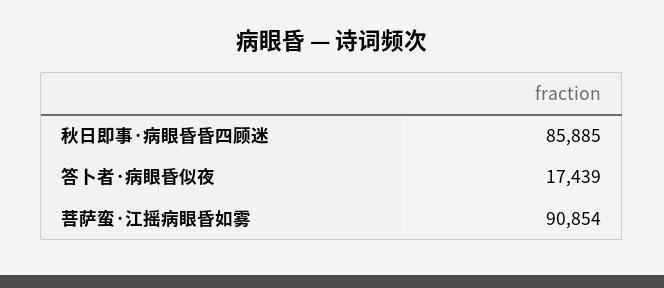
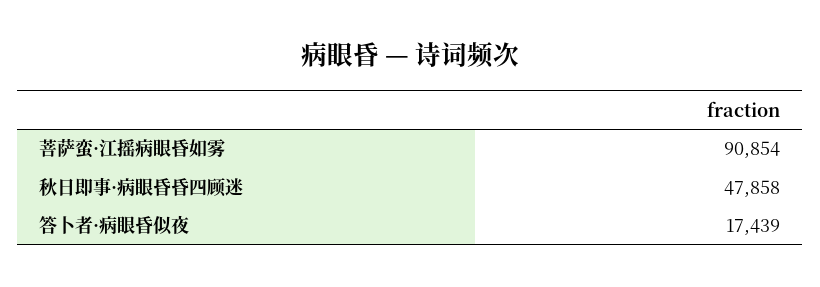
  {
-   "秋日即事·病眼昏昏四顾迷": 85885,
+   "秋日即事·病眼昏昏四顾迷": 47858,
    "答卜者·病眼昏似夜": 17439,
    "菩萨蛮·江摇病眼昏如雾": 90854
  }

